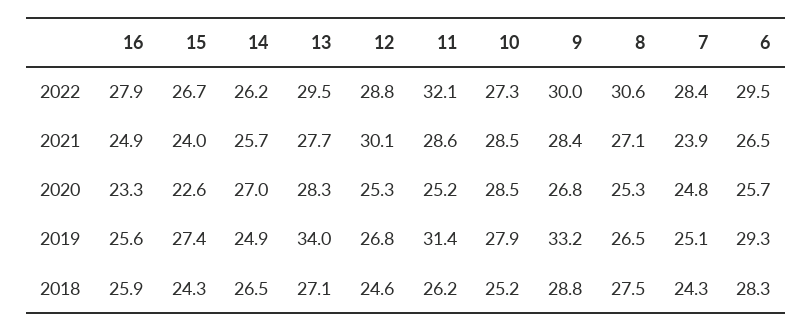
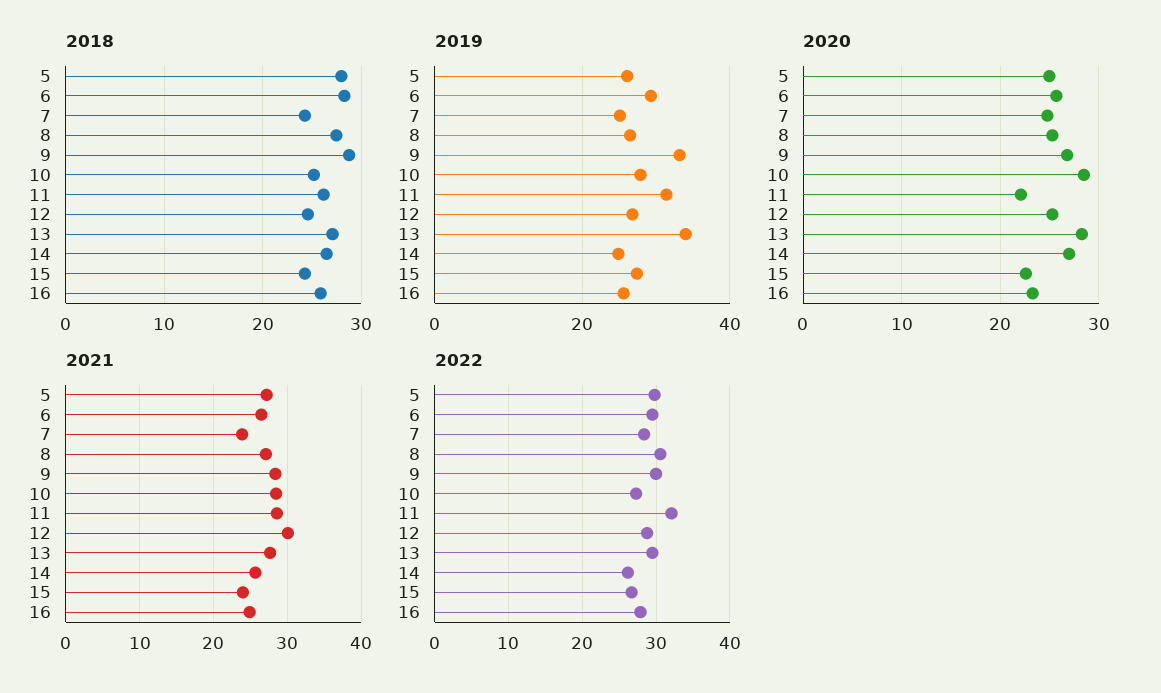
  {
    "2022": {
      "16": 27.9,
      "15": 26.7,
      "14": 26.2,
      "13": 29.5,
      "12": 28.8,
      "11": 32.1,
      "10": 27.3,
      "9": 30,
      "8": 30.6,
      "7": 28.4,
-     "6": 29.5
+     "6": 29.5,
+     "5": 30
    },
    "2021": {
      "16": 24.9,
      "15": 24,
      "14": 25.7,
      "13": 27.7,
      "12": 30.1,
      "11": 28.6,
      "10": 28.5,
      "9": 28.4,
      "8": 27.1,
      "7": 23.9,
-     "6": 26.5
+     "6": 26.5,
+     "5": 27
    },
    "2020": {
      "16": 23.3,
      "15": 22.6,
      "14": 27,
      "13": 28.3,
      "12": 25.3,
-     "11": 25.2,
+     "11": 22,
      "10": 28.5,
      "9": 26.8,
      "8": 25.3,
      "7": 24.8,
-     "6": 25.7
+     "6": 25.7,
+     "5": 25
    },
    "2019": {
      "16": 25.6,
      "15": 27.4,
      "14": 24.9,
      "13": 34,
      "12": 26.8,
      "11": 31.4,
      "10": 27.9,
      "9": 33.2,
      "8": 26.5,
      "7": 25.1,
-     "6": 29.3
+     "6": 29.3,
+     "5": 26
    },
    "2018": {
      "16": 25.9,
      "15": 24.3,
      "14": 26.5,
      "13": 27.1,
      "12": 24.6,
      "11": 26.2,
      "10": 25.2,
      "9": 28.8,
      "8": 27.5,
      "7": 24.3,
-     "6": 28.3
+     "6": 28.3,
+     "5": 28
    }
  }

